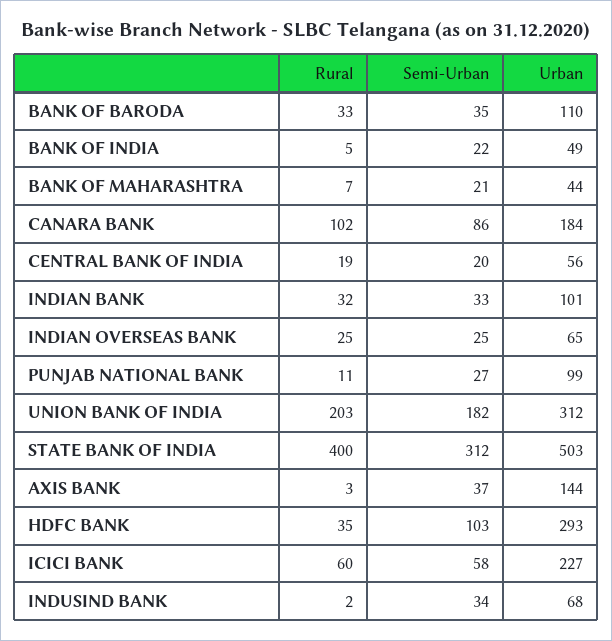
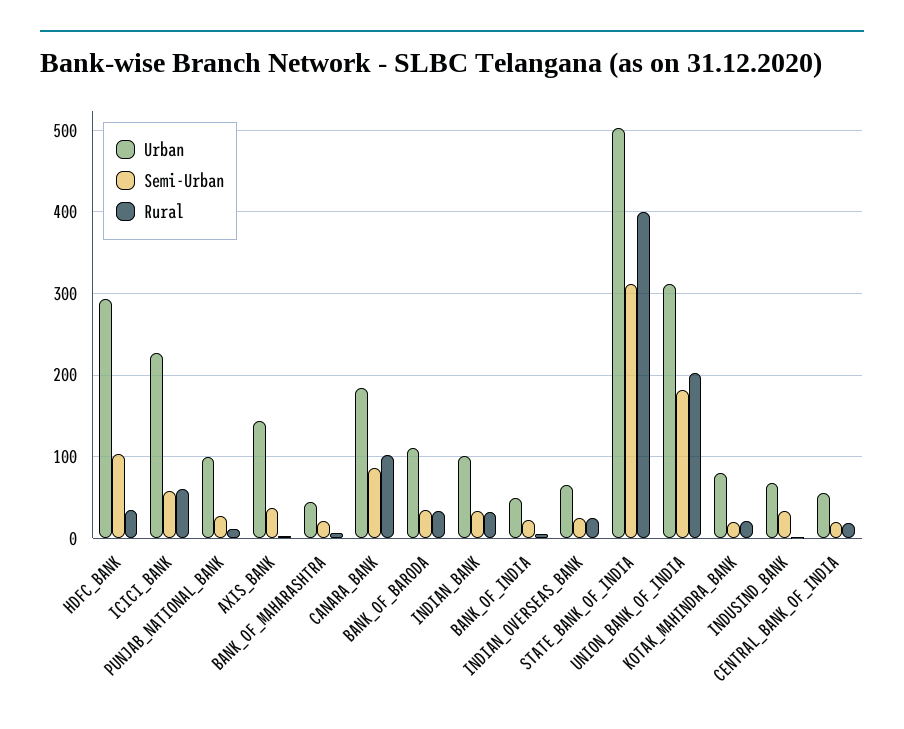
  {
    "Rural": {
      "BANK OF BARODA": 33,
      "BANK OF INDIA": 5,
      "BANK OF MAHARASHTRA": 7,
      "CANARA BANK": 102,
      "CENTRAL BANK OF INDIA": 19,
      "INDIAN BANK": 32,
      "INDIAN OVERSEAS BANK": 25,
      "PUNJAB NATIONAL BANK": 11,
      "UNION BANK OF INDIA": 203,
      "STATE BANK OF INDIA": 400,
      "AXIS BANK": 3,
      "HDFC BANK": 35,
      "ICICI BANK": 60,
-     "INDUSIND BANK": 2
+     "INDUSIND BANK": 2,
+     "KOTAK_MAHINDRA_BANK": 20
    },
    "Semi-Urban": {
      "BANK OF BARODA": 35,
      "BANK OF INDIA": 22,
      "BANK OF MAHARASHTRA": 21,
      "CANARA BANK": 86,
      "CENTRAL BANK OF INDIA": 20,
      "INDIAN BANK": 33,
      "INDIAN OVERSEAS BANK": 25,
      "PUNJAB NATIONAL BANK": 27,
      "UNION BANK OF INDIA": 182,
      "STATE BANK OF INDIA": 312,
      "AXIS BANK": 37,
      "HDFC BANK": 103,
      "ICICI BANK": 58,
-     "INDUSIND BANK": 34
+     "INDUSIND BANK": 34,
+     "KOTAK_MAHINDRA_BANK": 20
    },
    "Urban": {
      "BANK OF BARODA": 110,
      "BANK OF INDIA": 49,
      "BANK OF MAHARASHTRA": 44,
      "CANARA BANK": 184,
      "CENTRAL BANK OF INDIA": 56,
      "INDIAN BANK": 101,
      "INDIAN OVERSEAS BANK": 65,
      "PUNJAB NATIONAL BANK": 99,
      "UNION BANK OF INDIA": 312,
      "STATE BANK OF INDIA": 503,
      "AXIS BANK": 144,
      "HDFC BANK": 293,
      "ICICI BANK": 227,
-     "INDUSIND BANK": 68
+     "INDUSIND BANK": 68,
+     "KOTAK_MAHINDRA_BANK": 80
    }
  }

